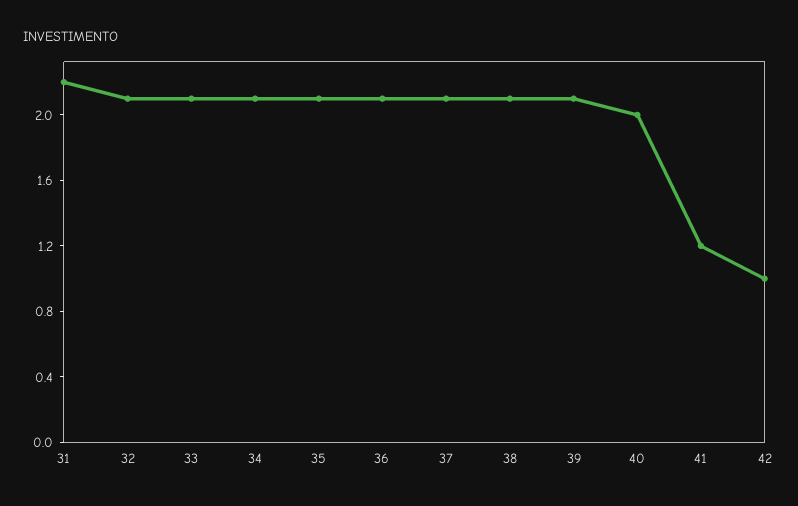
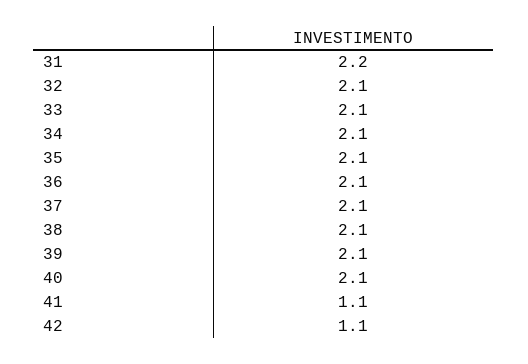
  {
    "31": 2.2,
    "32": 2.1,
    "33": 2.1,
    "34": 2.1,
    "35": 2.1,
    "36": 2.1,
    "37": 2.1,
    "38": 2.1,
    "39": 2.1,
-   "40": 2,
+   "40": 2.1,
-   "41": 1.2,
+   "41": 1.1,
-   "42": 1
+   "42": 1.1
  }

